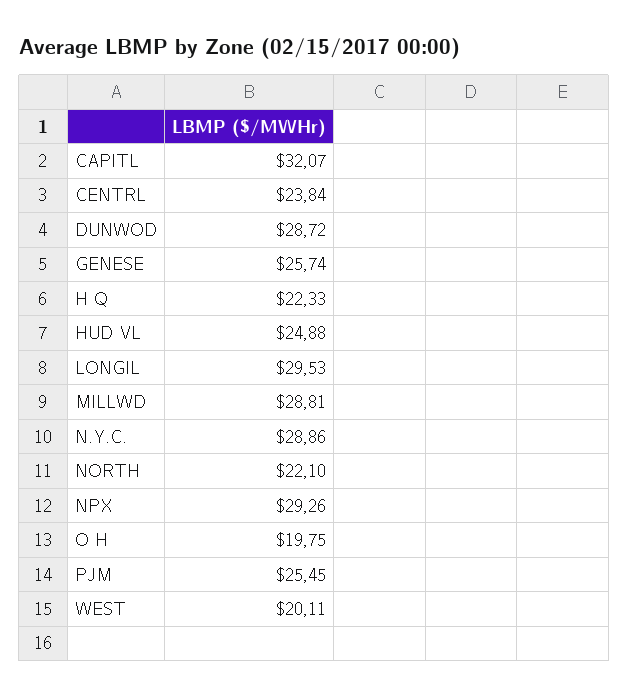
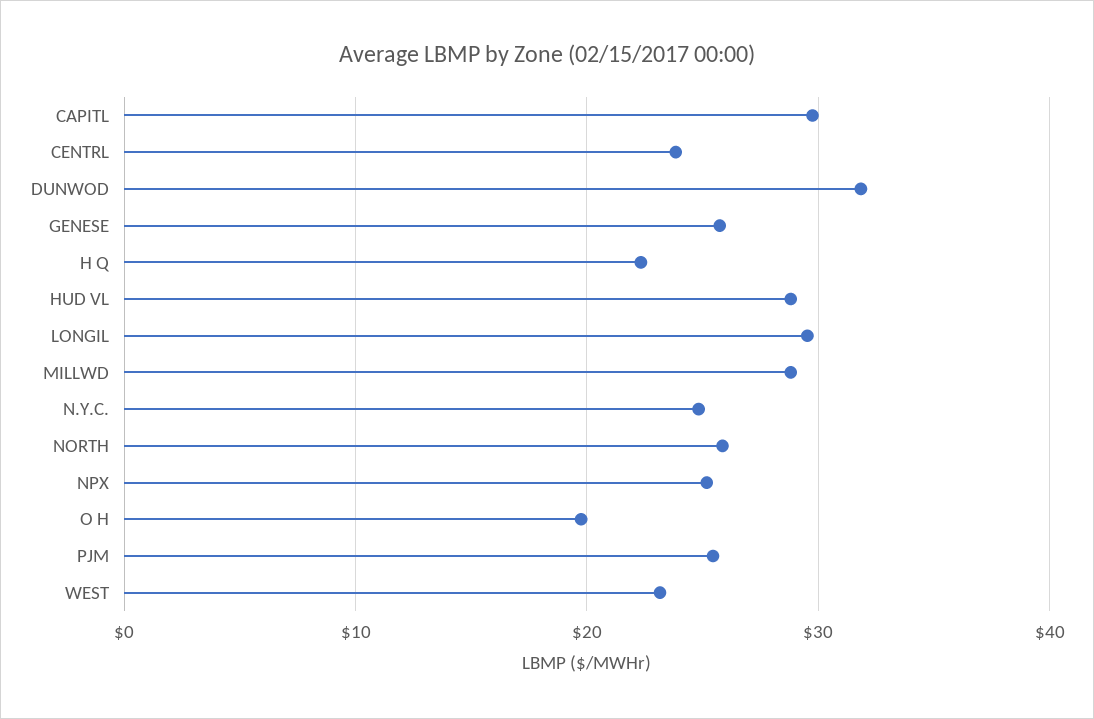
  {
-   "CAPITL": 32.07,
+   "CAPITL": 30,
    "CENTRL": 23.84,
-   "DUNWOD": 28.72,
+   "DUNWOD": 32,
    "GENESE": 25.74,
    "H Q": 22.33,
-   "HUD VL": 24.88,
+   "HUD VL": 29,
    "LONGIL": 29.53,
    "MILLWD": 28.81,
-   "N.Y.C.": 28.86,
+   "N.Y.C.": 25,
-   "NORTH": 22.1,
+   "NORTH": 26,
-   "NPX": 29.26,
+   "NPX": 25,
    "O H": 19.75,
    "PJM": 25.45,
-   "WEST": 20.11
+   "WEST": 23
  }

